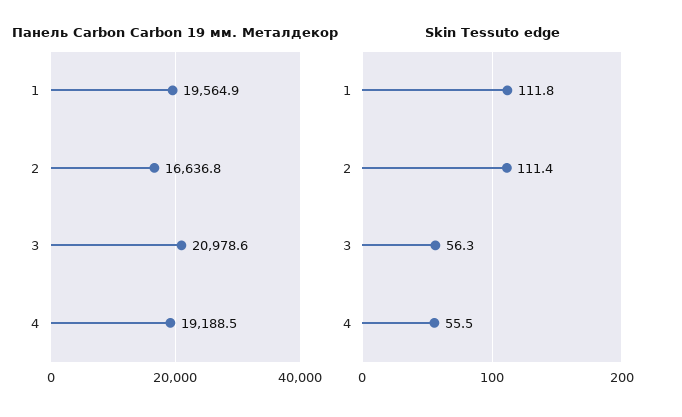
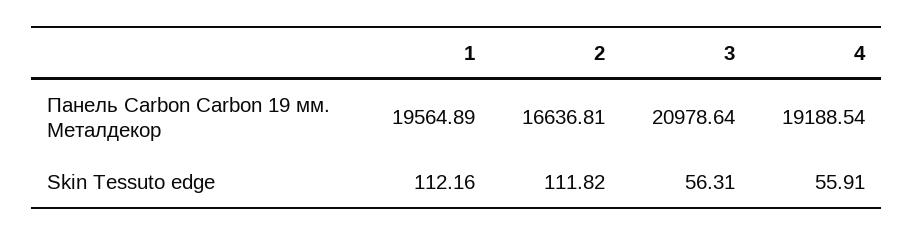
  {
    "Панель Carbon Carbon 19 мм. Металдекор": {
      "1": 19564.89,
      "2": 16636.81,
      "3": 20978.64,
      "4": 19188.54
    },
    "Skin Tessuto edge": {
-     "1": 111.8,
+     "1": 112.16,
-     "2": 111.4,
+     "2": 111.82,
      "3": 56.31,
-     "4": 55.5
+     "4": 55.91
    }
  }

